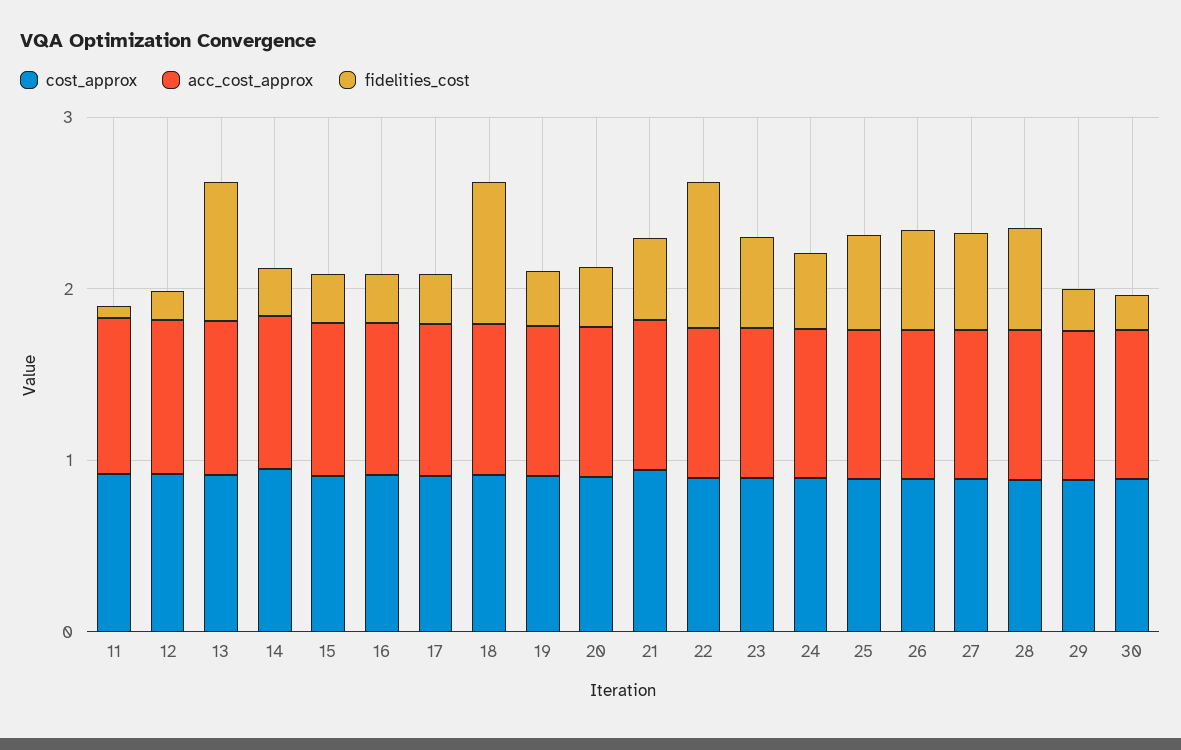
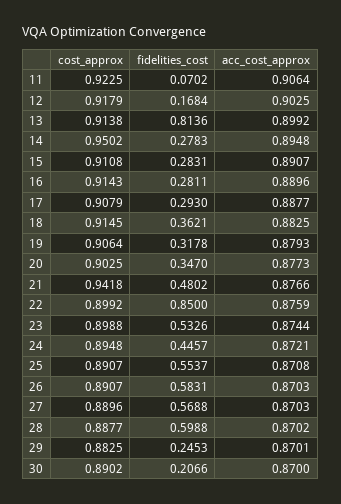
  {
    "cost_approx": {
      "11": 0.9225,
      "12": 0.9179,
      "13": 0.9138,
      "14": 0.9502,
      "15": 0.9108,
      "16": 0.9143,
      "17": 0.9079,
      "18": 0.9145,
      "19": 0.9064,
      "20": 0.9025,
      "21": 0.9418,
      "22": 0.8992,
      "23": 0.8988,
      "24": 0.8948,
      "25": 0.8907,
      "26": 0.8907,
      "27": 0.8896,
      "28": 0.8877,
      "29": 0.8825,
      "30": 0.8902
    },
    "acc_cost_approx": {
      "11": 0.9064,
      "12": 0.9025,
      "13": 0.8992,
      "14": 0.8948,
      "15": 0.8907,
      "16": 0.8896,
      "17": 0.8877,
      "18": 0.8825,
      "19": 0.8793,
      "20": 0.8773,
      "21": 0.8766,
      "22": 0.8759,
      "23": 0.8744,
      "24": 0.8721,
      "25": 0.8708,
      "26": 0.8703,
      "27": 0.8703,
      "28": 0.8702,
      "29": 0.8701,
      "30": 0.87
    },
    "fidelities_cost": {
      "11": 0.0702,
      "12": 0.1684,
      "13": 0.8136,
      "14": 0.2783,
      "15": 0.2831,
      "16": 0.2811,
      "17": 0.293,
-     "18": 0.8,
+     "18": 0.3621,
      "19": 0.3178,
      "20": 0.347,
      "21": 0.4802,
      "22": 0.85,
      "23": 0.5326,
      "24": 0.4457,
      "25": 0.5537,
      "26": 0.5831,
      "27": 0.5688,
      "28": 0.5988,
      "29": 0.2453,
      "30": 0.2066
    }
  }

